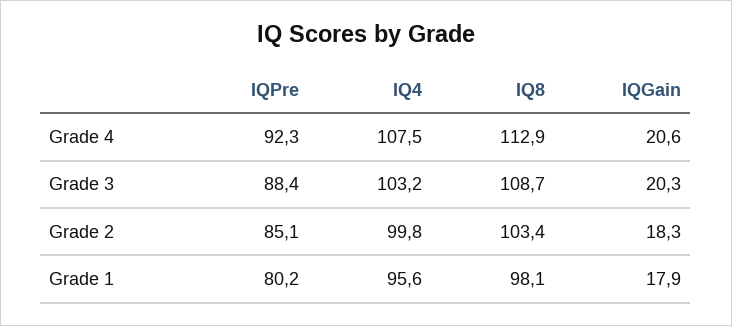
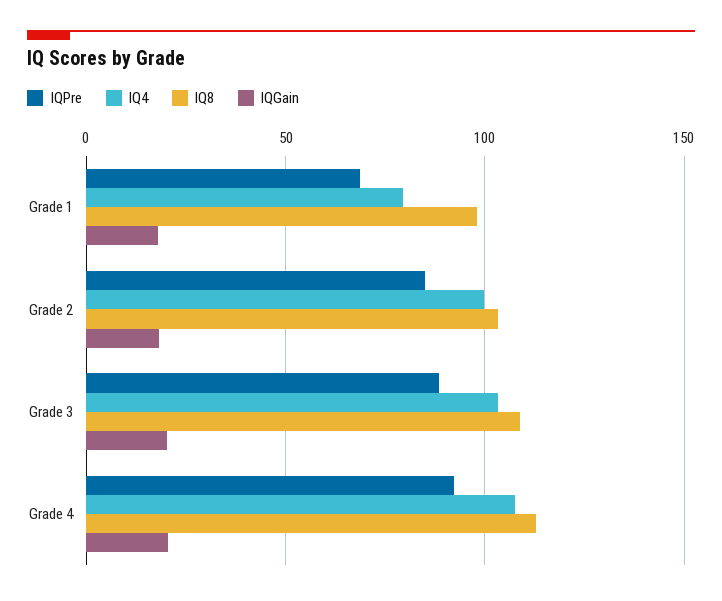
  {
    "IQPre": {
      "Grade 4": 92.3,
      "Grade 3": 88.4,
      "Grade 2": 85.1,
-     "Grade 1": 80.2
+     "Grade 1": 70
    },
    "IQ4": {
      "Grade 4": 107.5,
      "Grade 3": 103.2,
      "Grade 2": 99.8,
-     "Grade 1": 95.6
+     "Grade 1": 80
    },
    "IQ8": {
      "Grade 4": 112.9,
      "Grade 3": 108.7,
      "Grade 2": 103.4,
      "Grade 1": 98.1
    },
    "IQGain": {
      "Grade 4": 20.6,
      "Grade 3": 20.3,
      "Grade 2": 18.3,
      "Grade 1": 17.9
    }
  }

